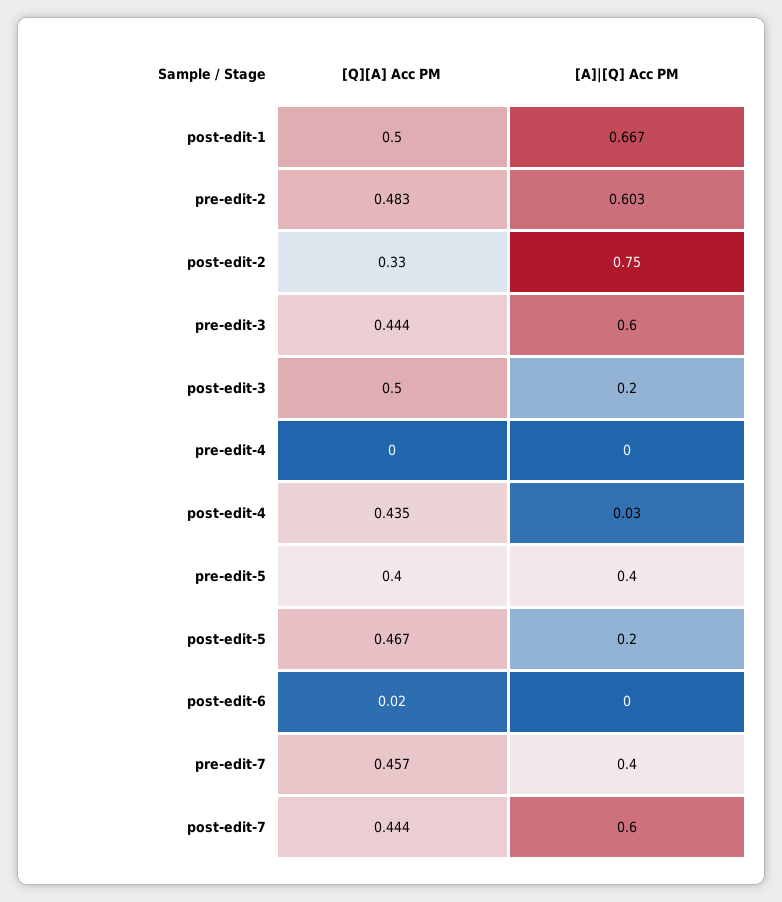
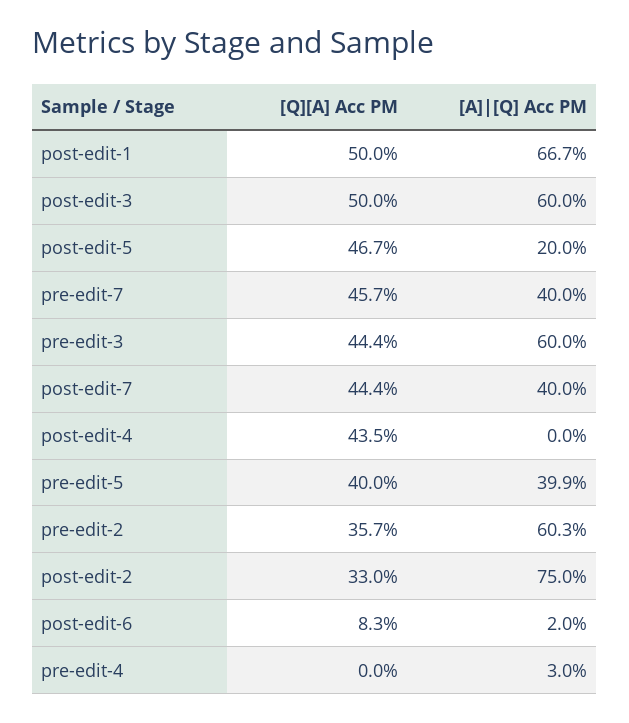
  {
    "[Q][A] Acc PM": {
      "post-edit-1": 0.5,
-     "pre-edit-2": 0.483,
+     "pre-edit-2": 0.357,
      "post-edit-2": 0.33,
      "pre-edit-3": 0.444,
      "post-edit-3": 0.5,
      "pre-edit-4": 0,
      "post-edit-4": 0.435,
      "pre-edit-5": 0.4,
      "post-edit-5": 0.467,
-     "post-edit-6": 0.02,
+     "post-edit-6": 0.083,
      "pre-edit-7": 0.457,
      "post-edit-7": 0.444
    },
    "[A]|[Q] Acc PM": {
      "post-edit-1": 0.667,
      "pre-edit-2": 0.603,
      "post-edit-2": 0.75,
      "pre-edit-3": 0.6,
-     "post-edit-3": 0.2,
+     "post-edit-3": 0.6,
-     "pre-edit-4": 0,
+     "pre-edit-4": 0.03,
-     "post-edit-4": 0.03,
+     "post-edit-4": 0,
-     "pre-edit-5": 0.4,
+     "pre-edit-5": 0.399,
      "post-edit-5": 0.2,
-     "post-edit-6": 0,
+     "post-edit-6": 0.02,
      "pre-edit-7": 0.4,
-     "post-edit-7": 0.6
+     "post-edit-7": 0.4
    }
  }

